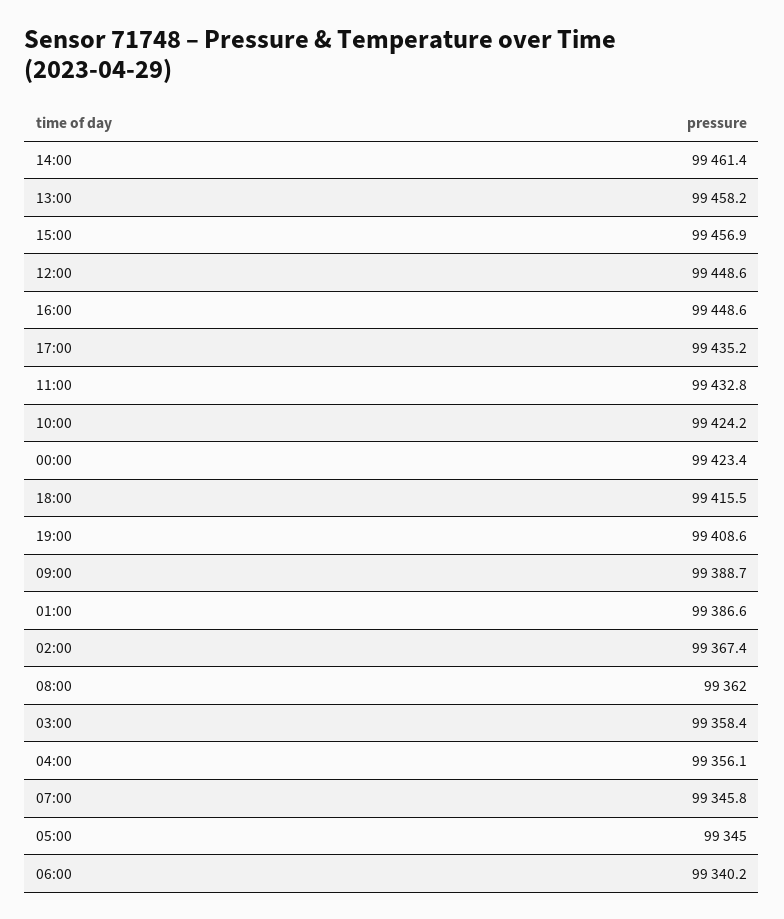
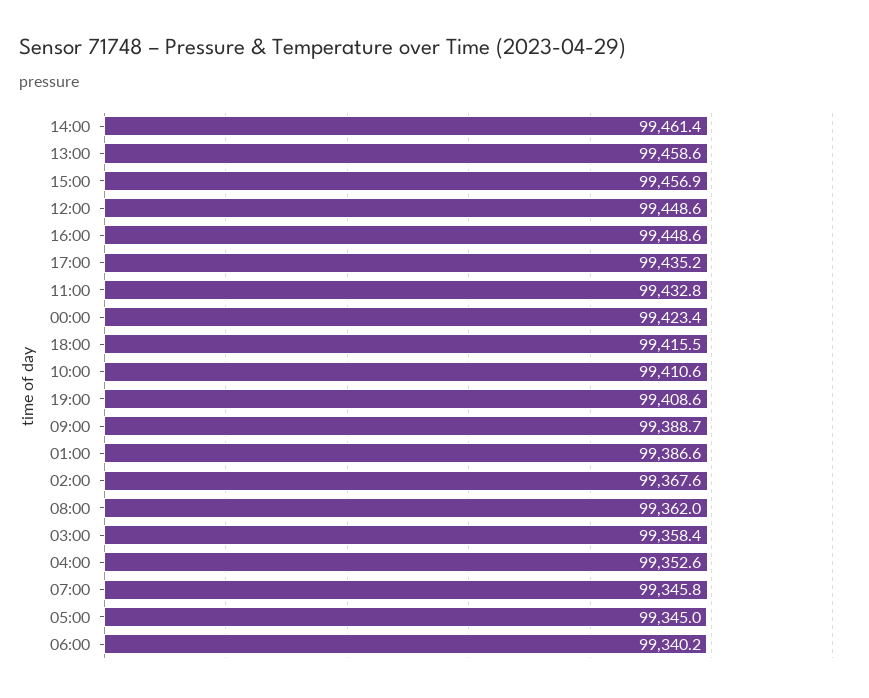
  {
    "14:00": 99461.4,
-   "13:00": 99458.2,
+   "13:00": 99458.6,
    "15:00": 99456.9,
    "12:00": 99448.6,
    "16:00": 99448.6,
    "17:00": 99435.2,
    "11:00": 99432.8,
-   "10:00": 99424.2,
+   "10:00": 99410.6,
    "00:00": 99423.4,
    "18:00": 99415.5,
    "19:00": 99408.6,
    "09:00": 99388.7,
    "01:00": 99386.6,
-   "02:00": 99367.4,
+   "02:00": 99367.6,
    "08:00": 99362,
    "03:00": 99358.4,
-   "04:00": 99356.1,
+   "04:00": 99352.6,
    "07:00": 99345.8,
    "05:00": 99345,
    "06:00": 99340.2
  }

